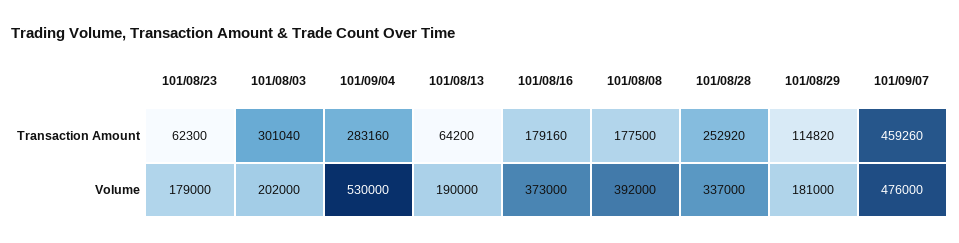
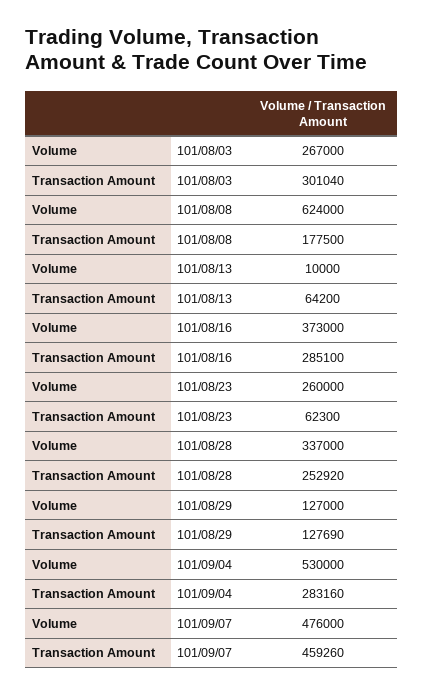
  {
    "101/08/23": {
      "Transaction Amount": 62300,
-     "Volume": 179000
+     "Volume": 260000
    },
    "101/08/03": {
      "Transaction Amount": 301040,
-     "Volume": 202000
+     "Volume": 267000
    },
    "101/09/04": {
      "Transaction Amount": 283160,
      "Volume": 530000
    },
    "101/08/13": {
      "Transaction Amount": 64200,
-     "Volume": 190000
+     "Volume": 10000
    },
    "101/08/16": {
-     "Transaction Amount": 179160,
+     "Transaction Amount": 285100,
      "Volume": 373000
    },
    "101/08/08": {
      "Transaction Amount": 177500,
-     "Volume": 392000
+     "Volume": 624000
    },
    "101/08/28": {
      "Transaction Amount": 252920,
      "Volume": 337000
    },
    "101/08/29": {
-     "Transaction Amount": 114820,
+     "Transaction Amount": 127690,
-     "Volume": 181000
+     "Volume": 127000
    },
    "101/09/07": {
      "Transaction Amount": 459260,
      "Volume": 476000
    }
  }

